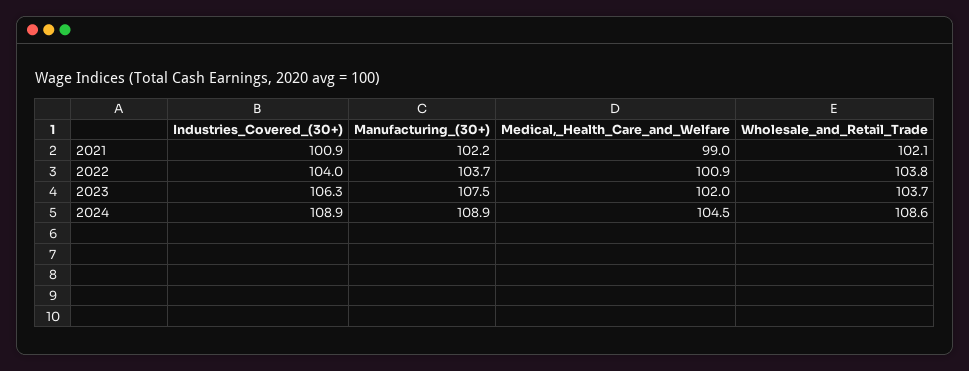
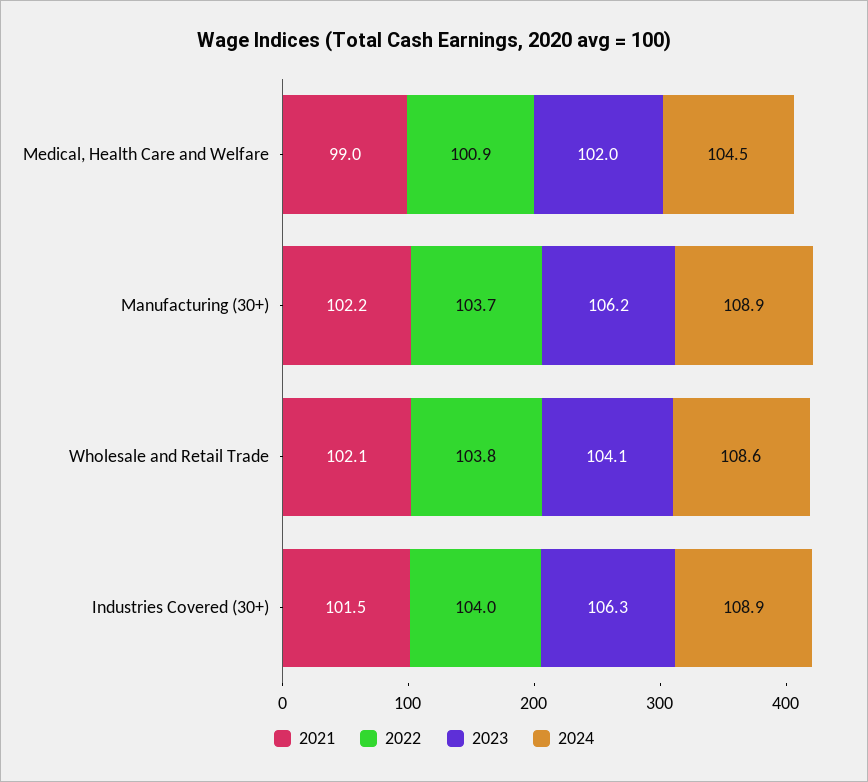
  {
    "2021": {
-     "Industries_Covered_(30+)": 100.9,
+     "Industries_Covered_(30+)": 101.5,
      "Manufacturing_(30+)": 102.2,
      "Medical,_Health_Care_and_Welfare": 99,
      "Wholesale_and_Retail_Trade": 102.1
    },
    "2022": {
      "Industries_Covered_(30+)": 104,
      "Manufacturing_(30+)": 103.7,
      "Medical,_Health_Care_and_Welfare": 100.9,
      "Wholesale_and_Retail_Trade": 103.8
    },
    "2023": {
      "Industries_Covered_(30+)": 106.3,
-     "Manufacturing_(30+)": 107.5,
+     "Manufacturing_(30+)": 106.2,
      "Medical,_Health_Care_and_Welfare": 102,
-     "Wholesale_and_Retail_Trade": 103.7
+     "Wholesale_and_Retail_Trade": 104.1
    },
    "2024": {
      "Industries_Covered_(30+)": 108.9,
      "Manufacturing_(30+)": 108.9,
      "Medical,_Health_Care_and_Welfare": 104.5,
      "Wholesale_and_Retail_Trade": 108.6
    }
  }

